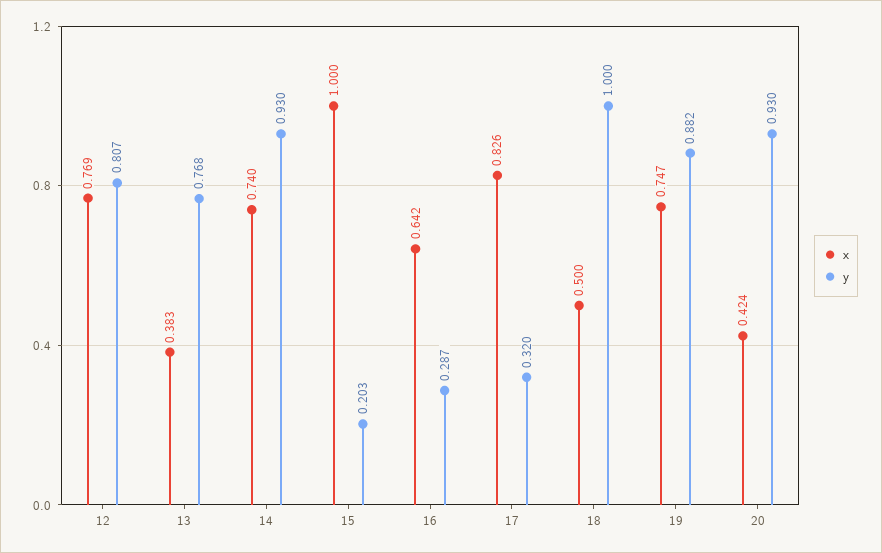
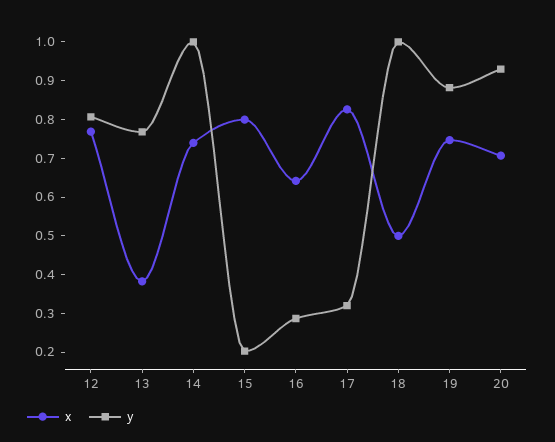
  {
    "x": {
      "12": 0.769,
      "13": 0.383,
      "14": 0.74,
-     "15": 1,
+     "15": 0.8,
      "16": 0.642,
      "17": 0.826,
      "18": 0.5,
      "19": 0.747,
-     "20": 0.424
+     "20": 0.7
    },
    "y": {
      "12": 0.807,
      "13": 0.768,
-     "14": 0.93,
+     "14": 1,
      "15": 0.203,
      "16": 0.287,
      "17": 0.32,
      "18": 1,
      "19": 0.882,
      "20": 0.93
    }
  }

